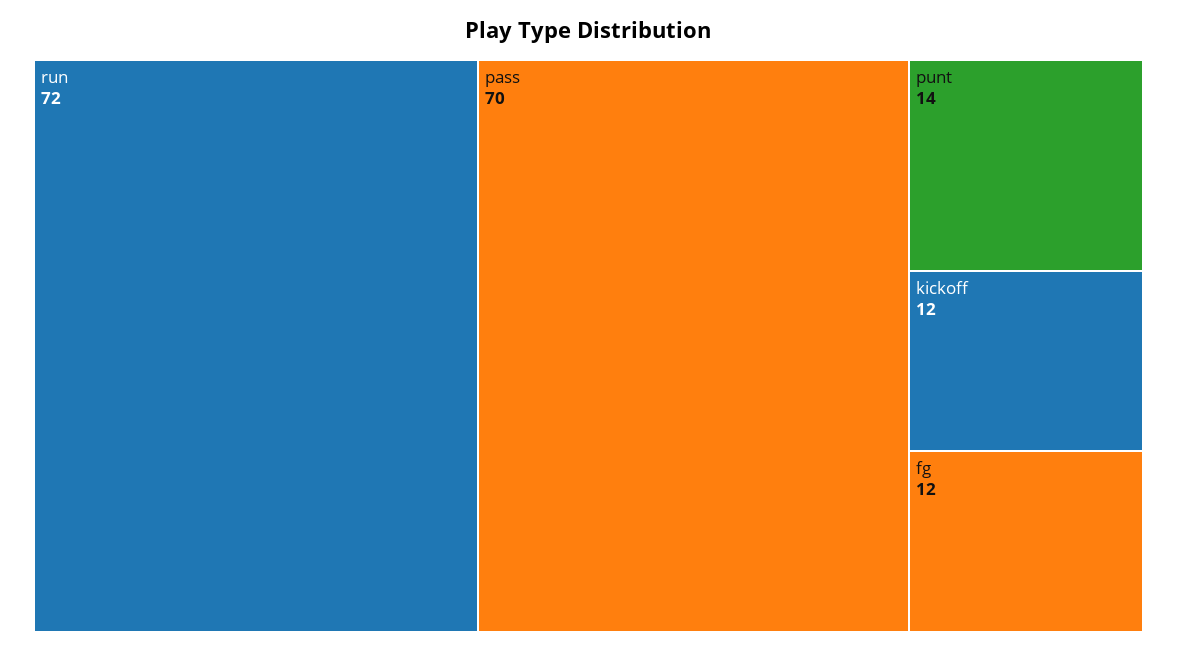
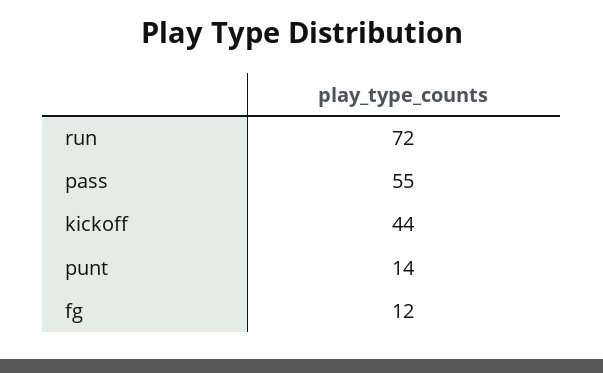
  {
    "run": 72,
-   "pass": 70,
+   "pass": 55,
    "punt": 14,
-   "kickoff": 12,
+   "kickoff": 44,
    "fg": 12
  }

